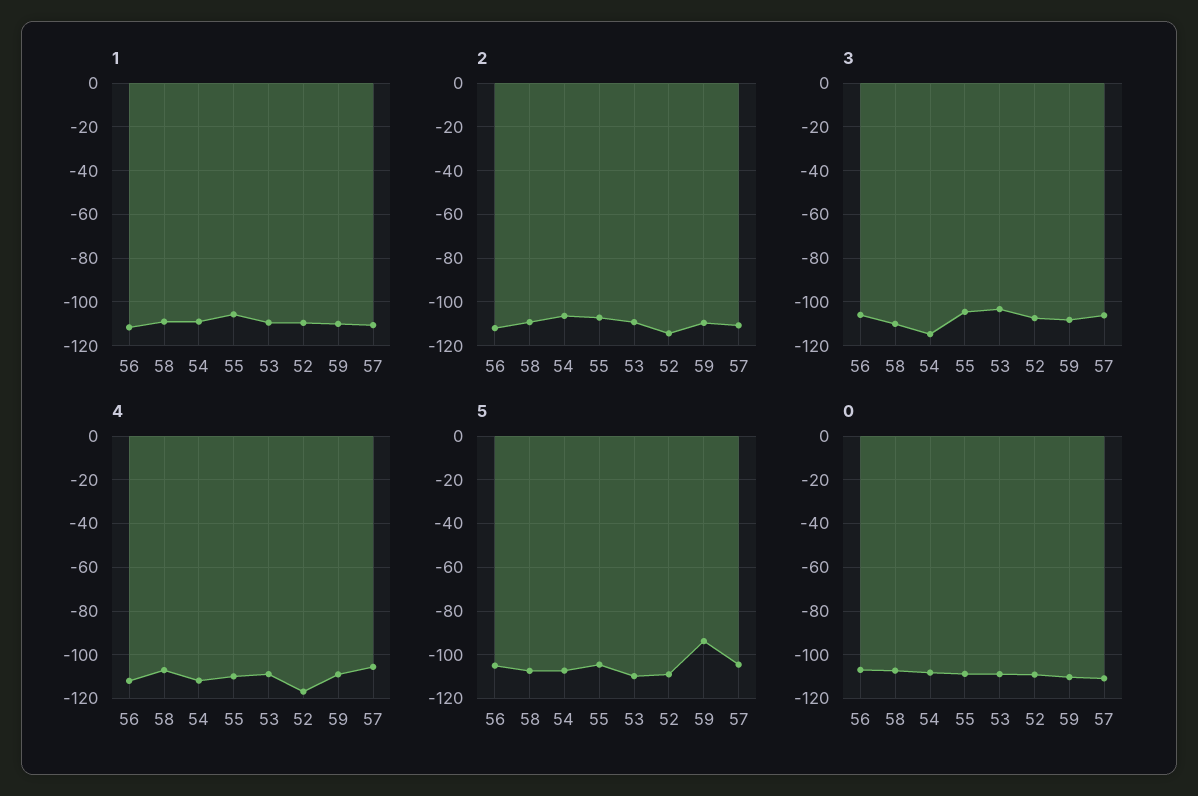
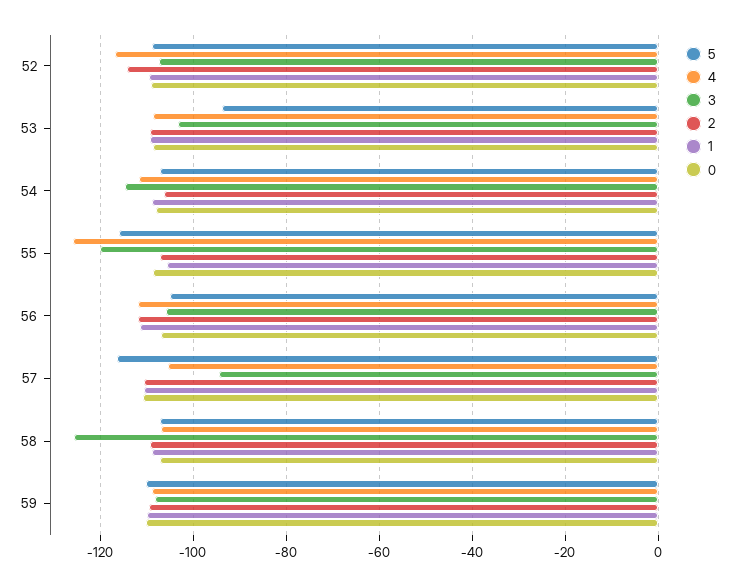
  {
    "1": {
      "56": -112,
      "58": -110,
      "54": -108,
      "55": -106,
      "53": -110,
      "52": -110,
      "59": -110,
      "57": -110
    },
    "2": {
      "56": -112,
      "58": -110,
      "54": -106,
      "55": -108,
      "53": -110,
      "52": -114,
      "59": -110,
      "57": -110
    },
    "3": {
      "56": -106,
-     "58": -110,
+     "58": -126,
      "54": -114,
-     "55": -105,
+     "55": -120,
      "53": -104,
      "52": -108,
      "59": -108,
-     "57": -105
+     "57": -94
    },
    "4": {
      "56": -112,
      "58": -108,
      "54": -112,
-     "55": -110,
+     "55": -126,
      "53": -108,
      "52": -116,
      "59": -110,
      "57": -106
    },
    "5": {
      "56": -106,
      "58": -108,
      "54": -108,
-     "55": -105,
+     "55": -116,
-     "53": -110,
+     "53": -94,
      "52": -110,
-     "59": -95,
+     "59": -110,
-     "57": -105
+     "57": -116
    },
    "0": {
      "56": -106,
      "58": -108,
      "54": -108,
      "55": -108,
      "53": -108,
      "52": -110,
      "59": -110,
      "57": -110
    }
  }

